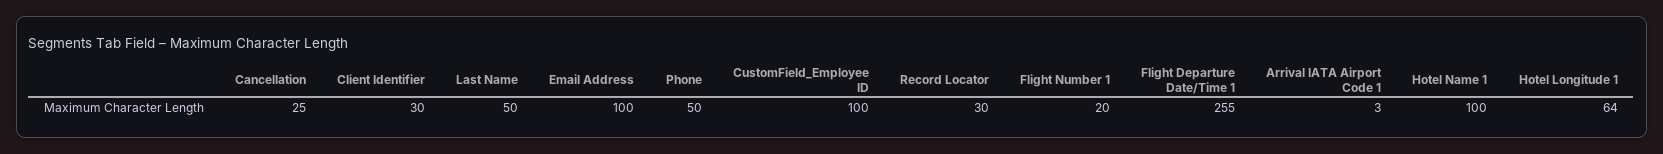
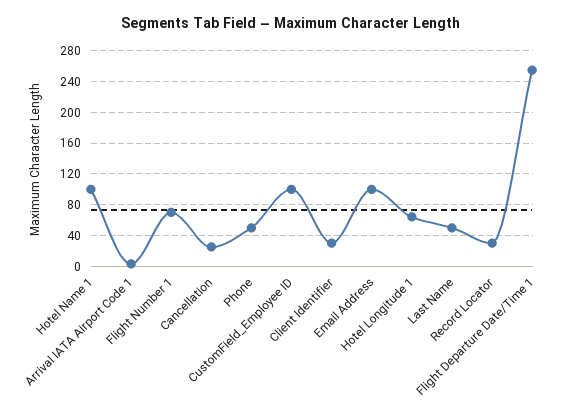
  {
    "Cancellation": 25,
    "Client Identifier": 30,
    "Last Name": 50,
    "Email Address": 100,
    "Phone": 50,
    "CustomField_Employee ID": 100,
    "Record Locator": 30,
-   "Flight Number 1": 20,
+   "Flight Number 1": 70,
    "Flight Departure Date/Time 1": 255,
    "Arrival IATA Airport Code 1": 3,
    "Hotel Name 1": 100,
    "Hotel Longitude 1": 64
  }

